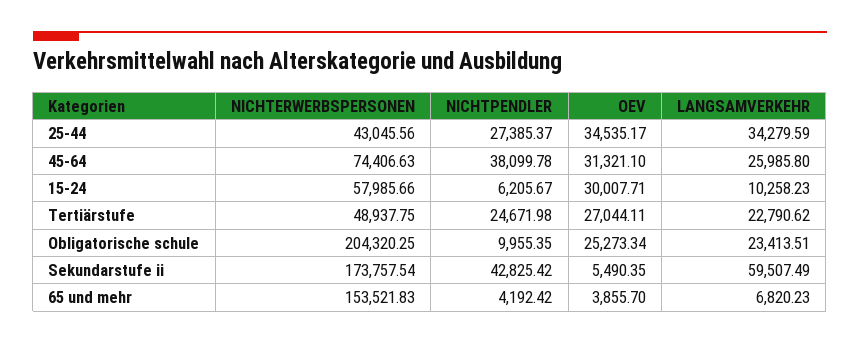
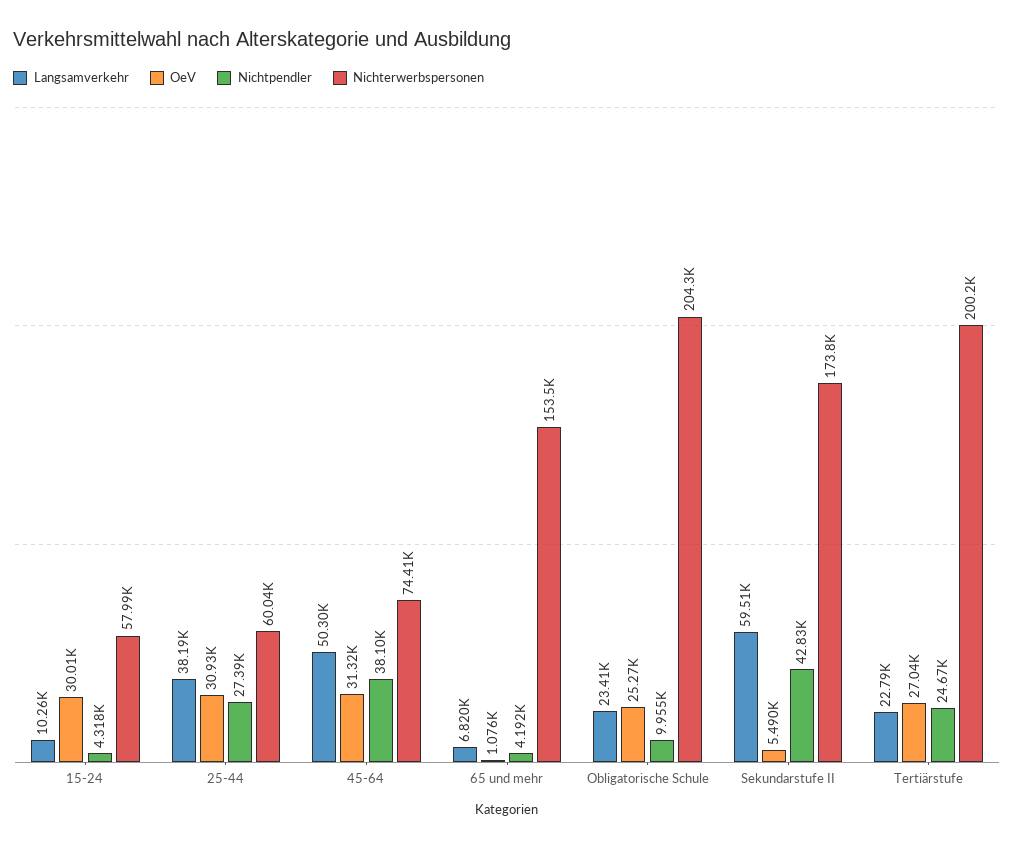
  {
    "NICHTERWERBSPERSONEN": {
-     "25-44": 43045.56,
+     "25-44": 60040,
      "45-64": 74406.63,
      "15-24": 57985.66,
-     "Tertiärstufe": 48937.75,
+     "Tertiärstufe": 200200,
      "Obligatorische schule": 204320.25,
      "Sekundarstufe ii": 173757.54,
      "65 und mehr": 153521.83
    },
    "NICHTPENDLER": {
      "25-44": 27385.37,
      "45-64": 38099.78,
-     "15-24": 6205.67,
+     "15-24": 4318,
      "Tertiärstufe": 24671.98,
      "Obligatorische schule": 9955.35,
      "Sekundarstufe ii": 42825.42,
      "65 und mehr": 4192.42
    },
    "OEV": {
-     "25-44": 34535.17,
+     "25-44": 30930,
      "45-64": 31321.1,
      "15-24": 30007.71,
      "Tertiärstufe": 27044.11,
      "Obligatorische schule": 25273.34,
      "Sekundarstufe ii": 5490.35,
-     "65 und mehr": 3855.7
+     "65 und mehr": 1076
    },
    "LANGSAMVERKEHR": {
-     "25-44": 34279.59,
+     "25-44": 38190,
-     "45-64": 25985.8,
+     "45-64": 50300,
      "15-24": 10258.23,
      "Tertiärstufe": 22790.62,
      "Obligatorische schule": 23413.51,
      "Sekundarstufe ii": 59507.49,
      "65 und mehr": 6820.23
    }
  }

